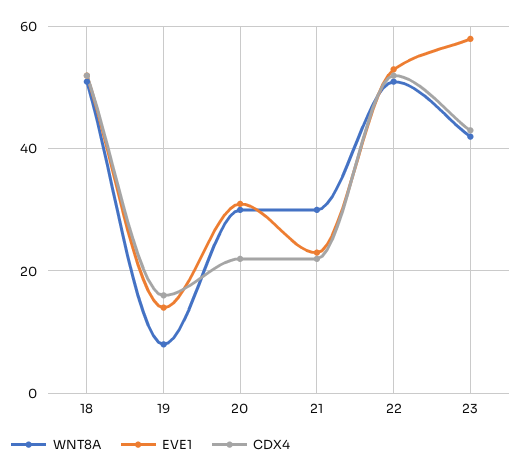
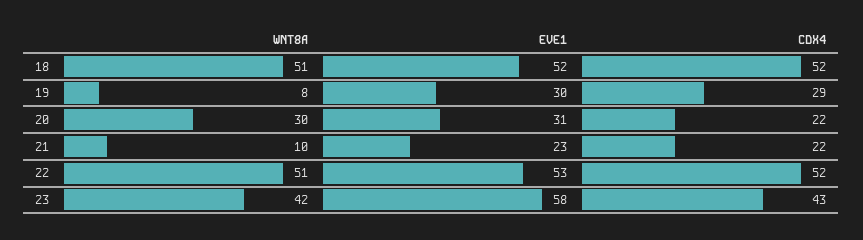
  {
    "WNT8A": {
      "18": 51,
      "19": 8,
      "20": 30,
-     "21": 30,
+     "21": 10,
      "22": 51,
      "23": 42
    },
    "EVE1": {
      "18": 52,
-     "19": 15,
+     "19": 30,
      "20": 31,
      "21": 23,
      "22": 53,
      "23": 58
    },
    "CDX4": {
      "18": 52,
-     "19": 15,
+     "19": 29,
      "20": 22,
      "21": 22,
      "22": 52,
      "23": 43
    }
  }

